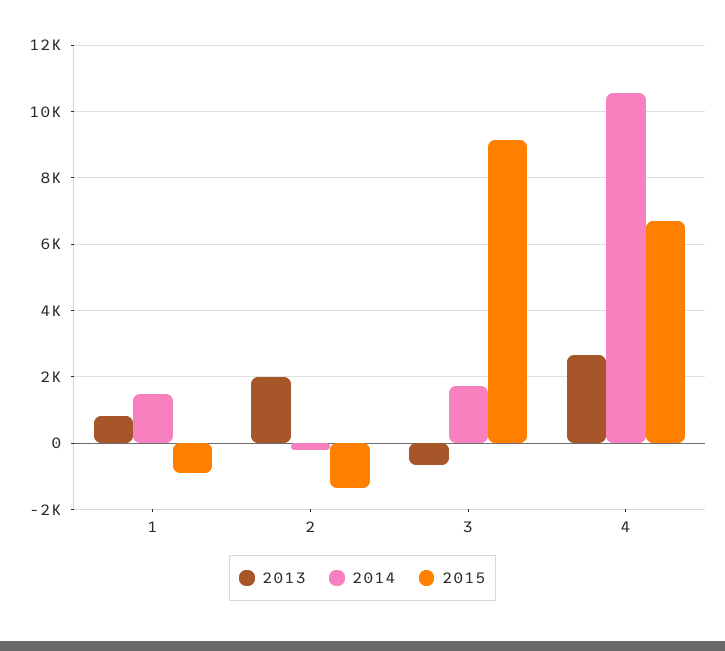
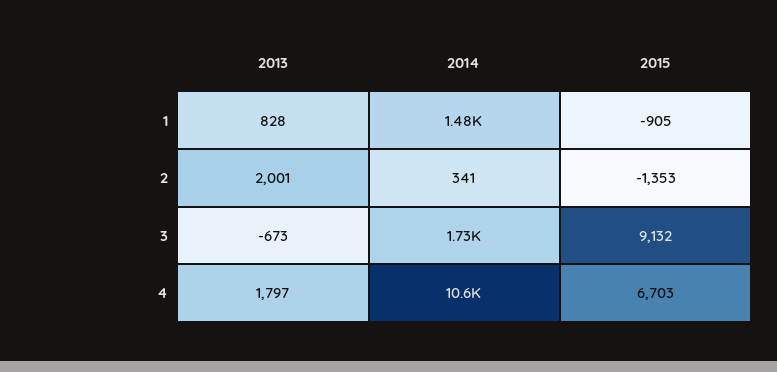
  {
    "2013": {
      "1": 828,
      "2": 2001,
      "3": -673,
-     "4": 2600
+     "4": 1797
    },
    "2014": {
      "1": 1480,
-     "2": -200,
+     "2": 341,
      "3": 1730,
      "4": 10600
    },
    "2015": {
      "1": -905,
      "2": -1353,
      "3": 9132,
      "4": 6703
    }
  }

